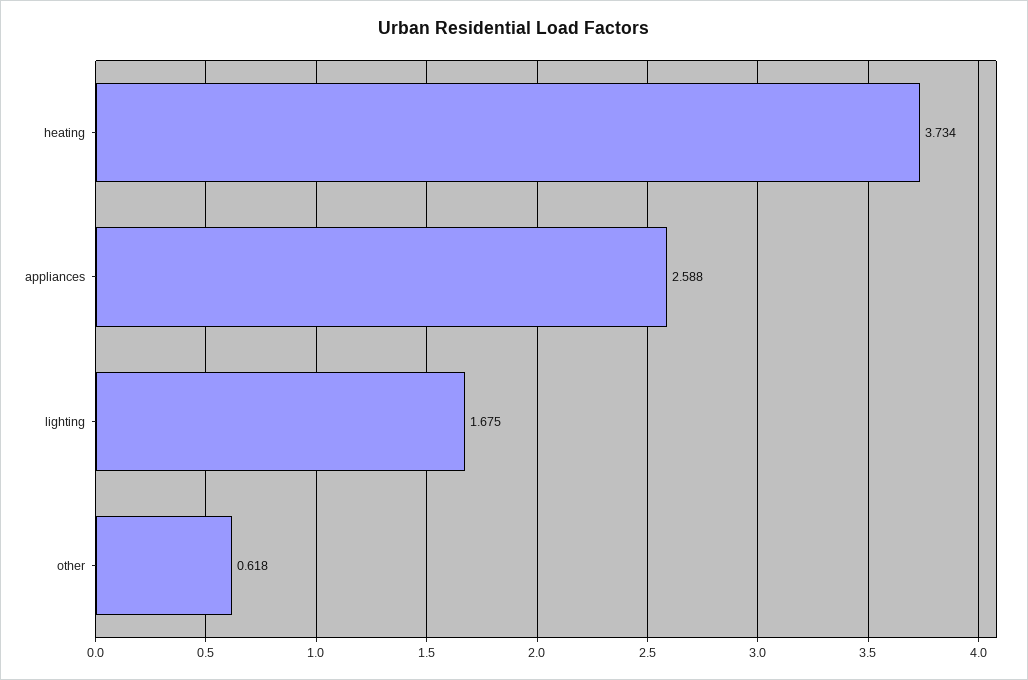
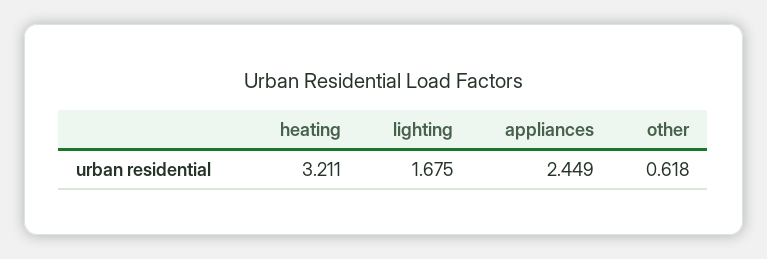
  {
-   "heating": 3.734,
+   "heating": 3.211,
-   "appliances": 2.588,
+   "appliances": 2.449,
    "lighting": 1.675,
    "other": 0.618
  }

